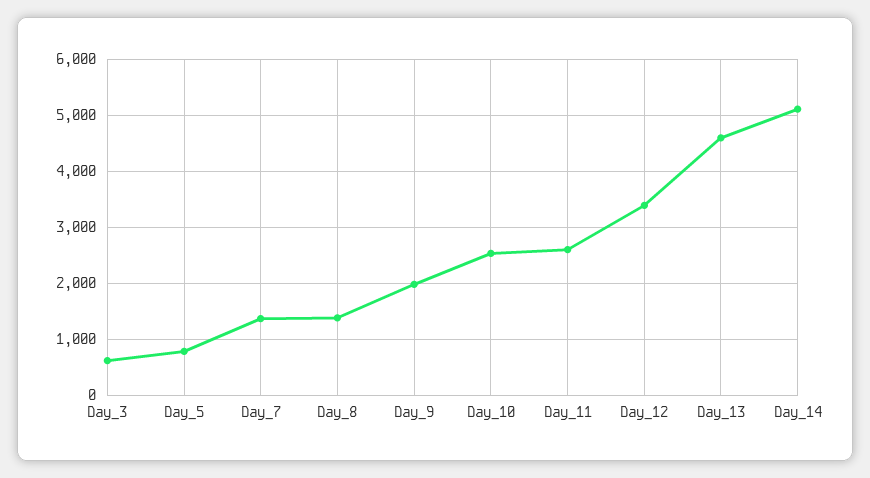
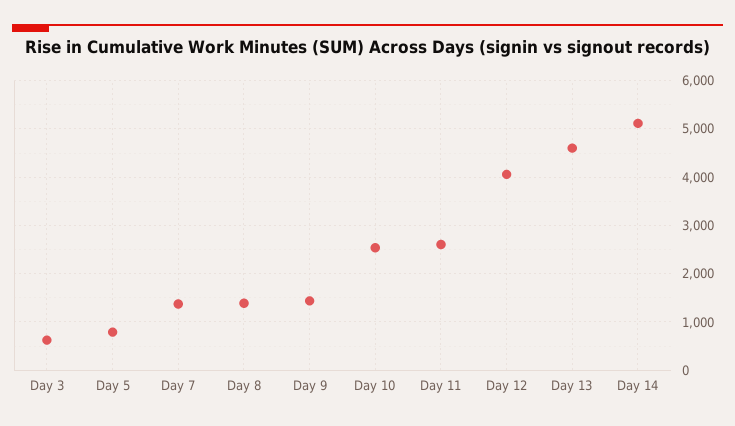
  {
    "Day_3": 600,
    "Day_5": 800,
    "Day_7": 1400,
    "Day_8": 1400,
-   "Day_9": 2000,
+   "Day_9": 1400,
    "Day_10": 2600,
    "Day_11": 2600,
-   "Day_12": 3400,
+   "Day_12": 4000,
    "Day_13": 4600,
    "Day_14": 5200
  }

